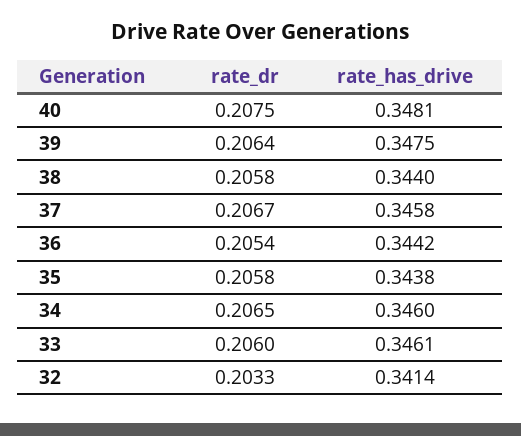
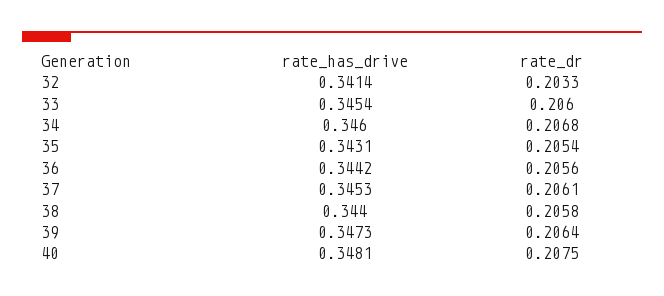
  {
    "rate_dr": {
      "40": 0.2075,
      "39": 0.2064,
      "38": 0.2058,
-     "37": 0.2067,
+     "37": 0.2061,
-     "36": 0.2054,
+     "36": 0.2056,
-     "35": 0.2058,
+     "35": 0.2054,
-     "34": 0.2065,
+     "34": 0.2068,
      "33": 0.206,
      "32": 0.2033
    },
    "rate_has_drive": {
      "40": 0.3481,
-     "39": 0.3475,
+     "39": 0.3473,
      "38": 0.344,
-     "37": 0.3458,
+     "37": 0.3453,
      "36": 0.3442,
-     "35": 0.3438,
+     "35": 0.3431,
      "34": 0.346,
-     "33": 0.3461,
+     "33": 0.3454,
      "32": 0.3414
    }
  }

